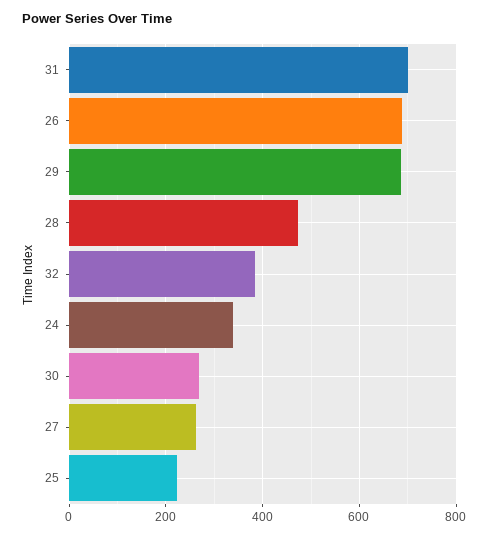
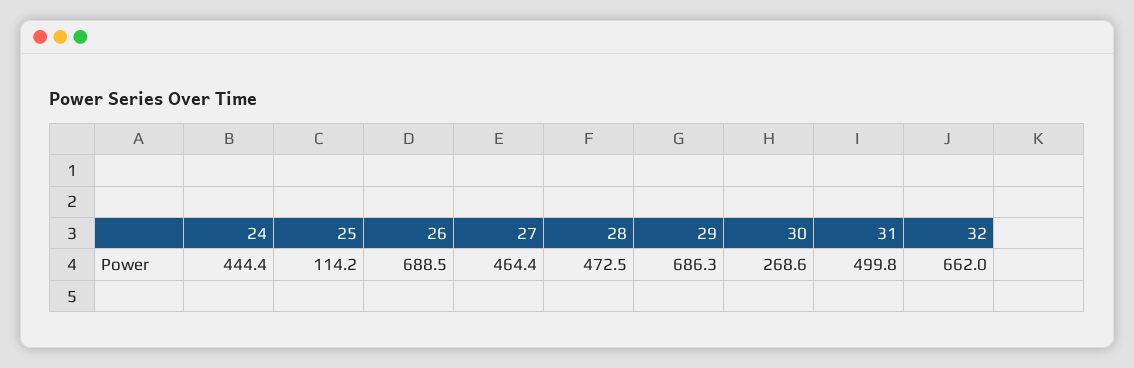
  {
-   "31": 700,
+   "31": 499.8,
    "26": 688.5,
    "29": 686.3,
    "28": 472.5,
-   "32": 380,
+   "32": 662,
-   "24": 340,
+   "24": 444.4,
    "30": 268.6,
-   "27": 260,
+   "27": 464.4,
-   "25": 220
+   "25": 114.2
  }

